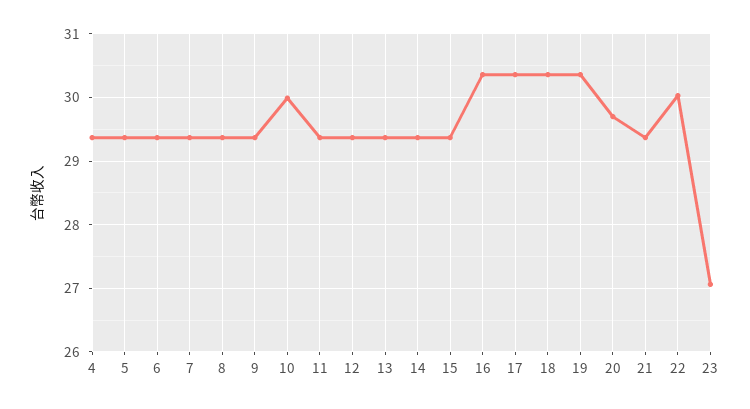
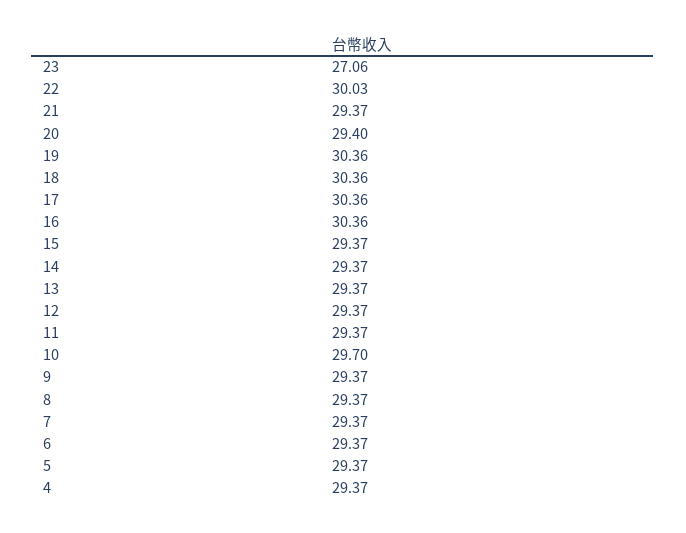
  {
    "4": 29.37,
    "5": 29.37,
    "6": 29.37,
    "7": 29.37,
    "8": 29.37,
    "9": 29.37,
-   "10": 30,
+   "10": 29.7,
    "11": 29.37,
    "12": 29.37,
    "13": 29.37,
    "14": 29.37,
    "15": 29.37,
    "16": 30.36,
    "17": 30.36,
    "18": 30.36,
    "19": 30.36,
-   "20": 29.7,
+   "20": 29.4,
    "21": 29.37,
    "22": 30.03,
    "23": 27.06
  }

